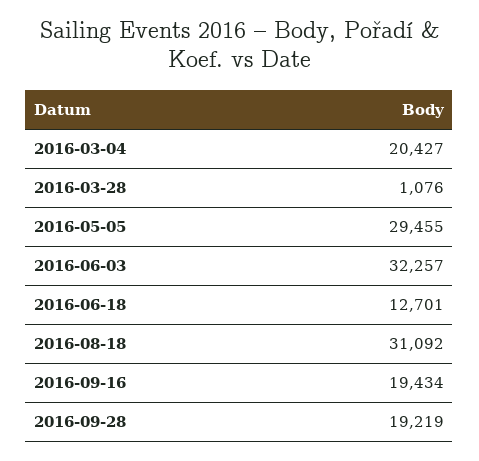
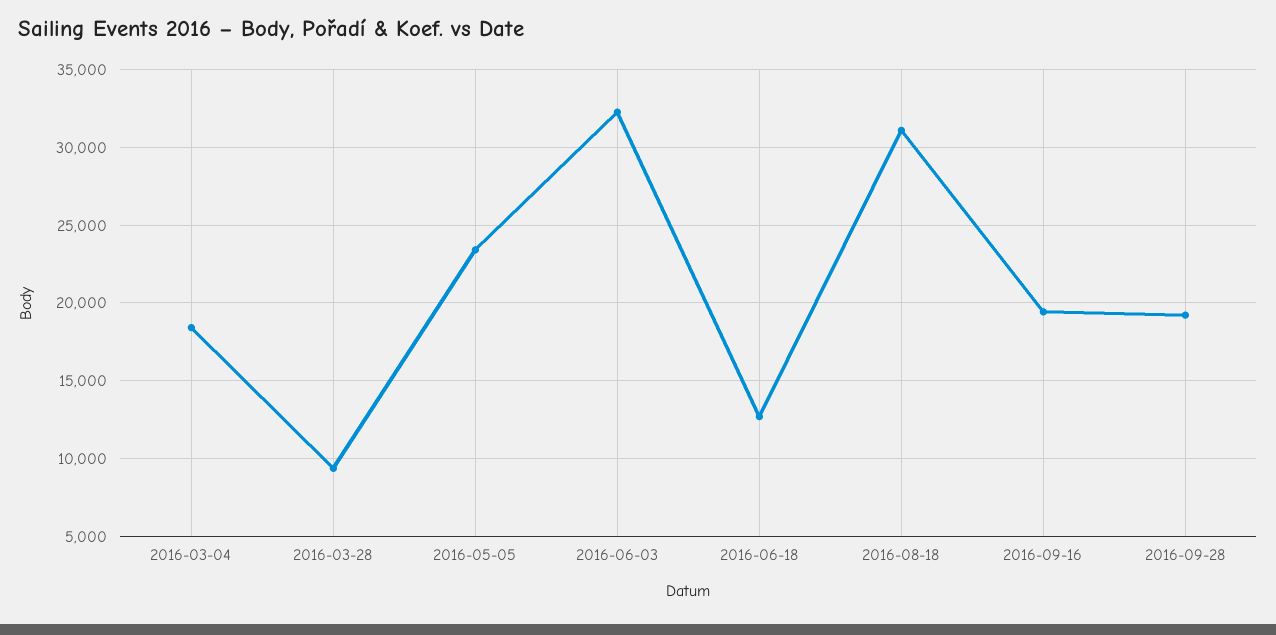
  {
-   "2016-03-04": 20427,
+   "2016-03-04": 18500,
-   "2016-03-28": 1076,
+   "2016-03-28": 9500,
-   "2016-05-05": 29455,
+   "2016-05-05": 23500,
    "2016-06-03": 32257,
    "2016-06-18": 12701,
    "2016-08-18": 31092,
    "2016-09-16": 19434,
    "2016-09-28": 19219
  }

